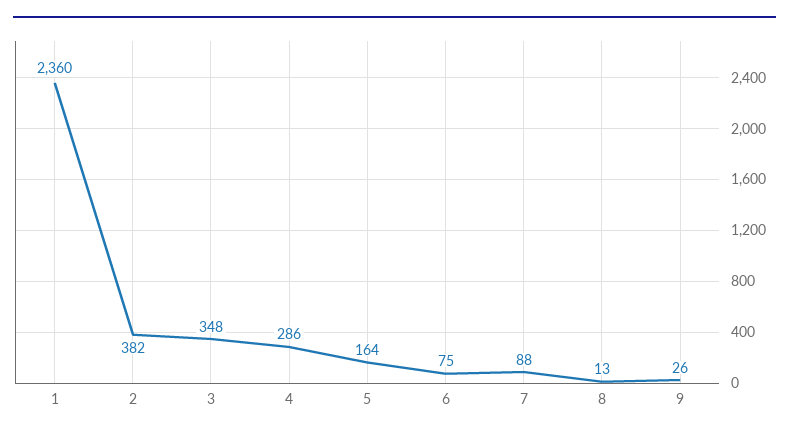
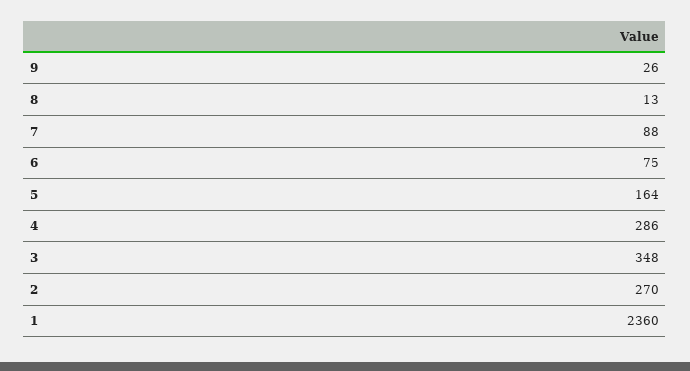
  {
    "1": 2360,
-   "2": 382,
+   "2": 270,
    "3": 348,
    "4": 286,
    "5": 164,
    "6": 75,
    "7": 88,
    "8": 13,
    "9": 26
  }

